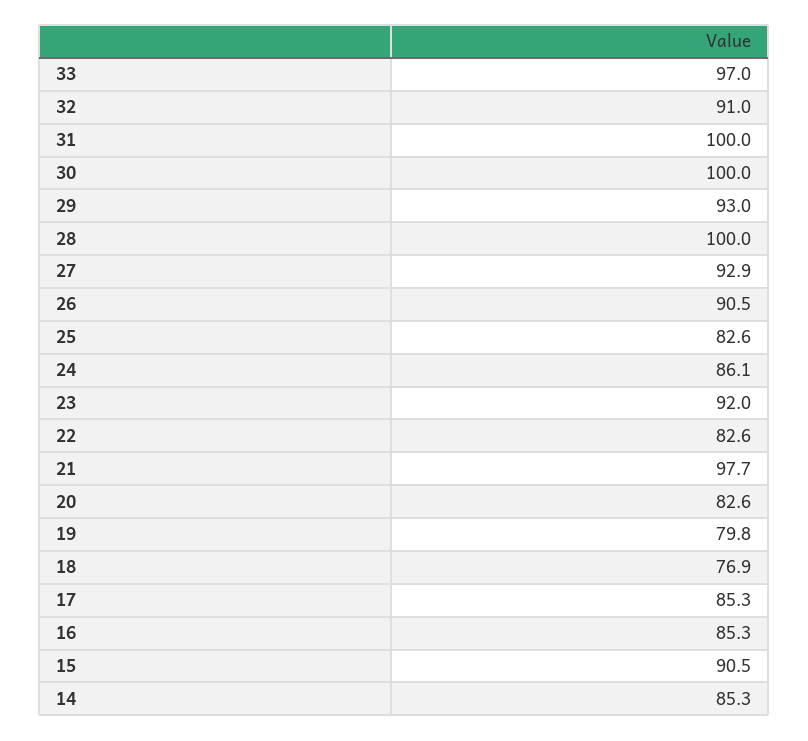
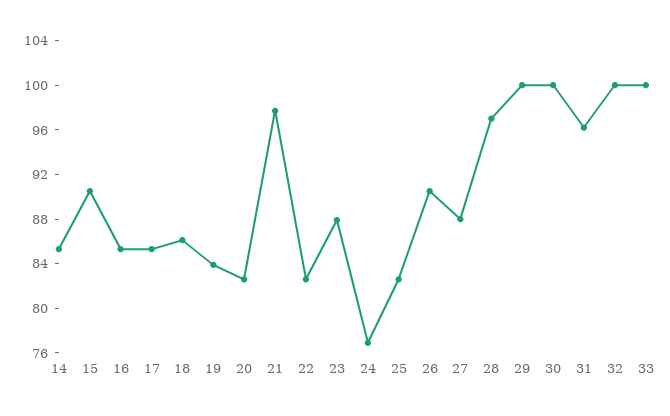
  {
-   "33": 97,
+   "33": 100,
-   "32": 91,
+   "32": 100,
-   "31": 100,
+   "31": 96,
    "30": 100,
-   "29": 93,
+   "29": 100,
-   "28": 100,
+   "28": 97,
-   "27": 92.9,
+   "27": 88,
    "26": 90.5,
    "25": 82.6,
-   "24": 86.1,
+   "24": 77,
-   "23": 92,
+   "23": 88,
    "22": 82.6,
    "21": 97.7,
    "20": 82.6,
-   "19": 79.8,
+   "19": 84,
-   "18": 76.9,
+   "18": 86,
    "17": 85.3,
    "16": 85.3,
    "15": 90.5,
    "14": 85.3
  }

